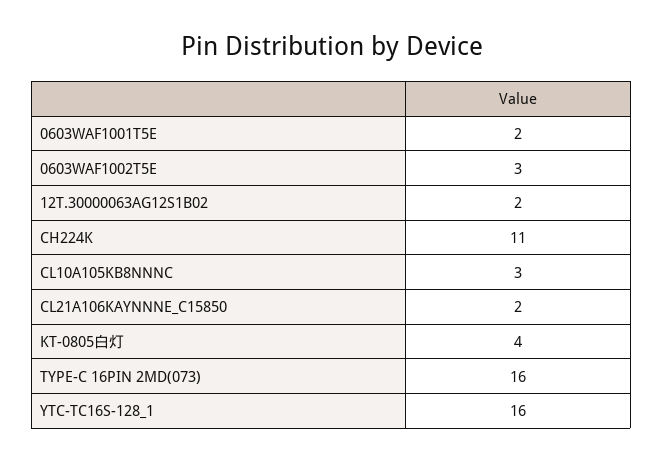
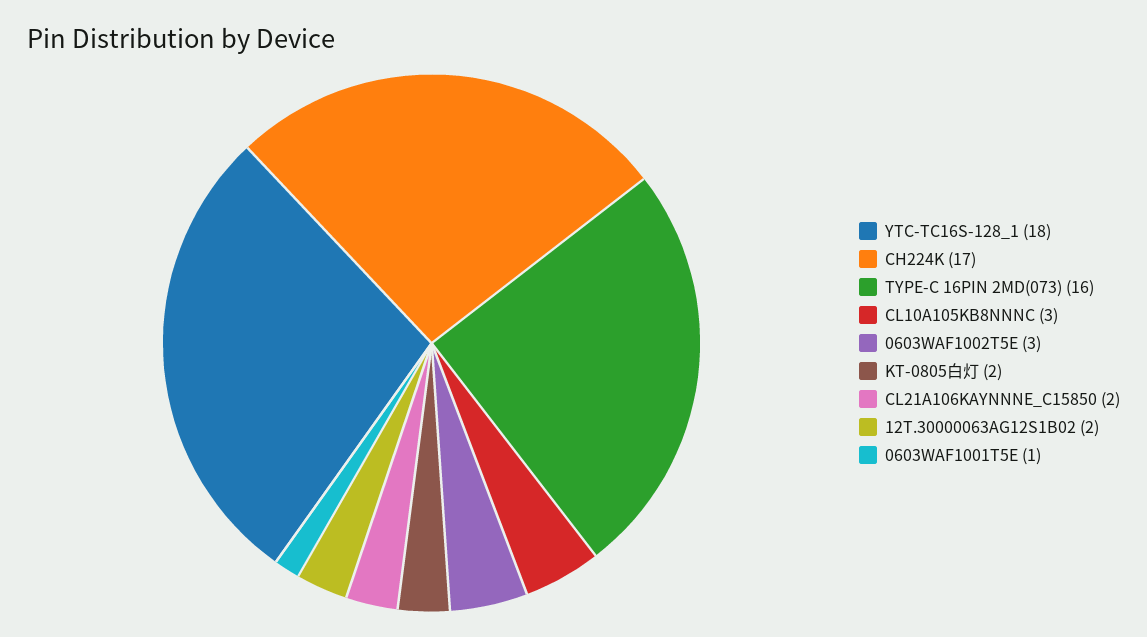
  {
-   "0603WAF1001T5E": 2,
+   "0603WAF1001T5E": 1,
    "0603WAF1002T5E": 3,
    "12T.30000063AG12S1B02": 2,
-   "CH224K": 11,
+   "CH224K": 17,
    "CL10A105KB8NNNC": 3,
    "CL21A106KAYNNNE_C15850": 2,
-   "KT-0805白灯": 4,
+   "KT-0805白灯": 2,
    "TYPE-C 16PIN 2MD(073)": 16,
-   "YTC-TC16S-128_1": 16
+   "YTC-TC16S-128_1": 18
  }

